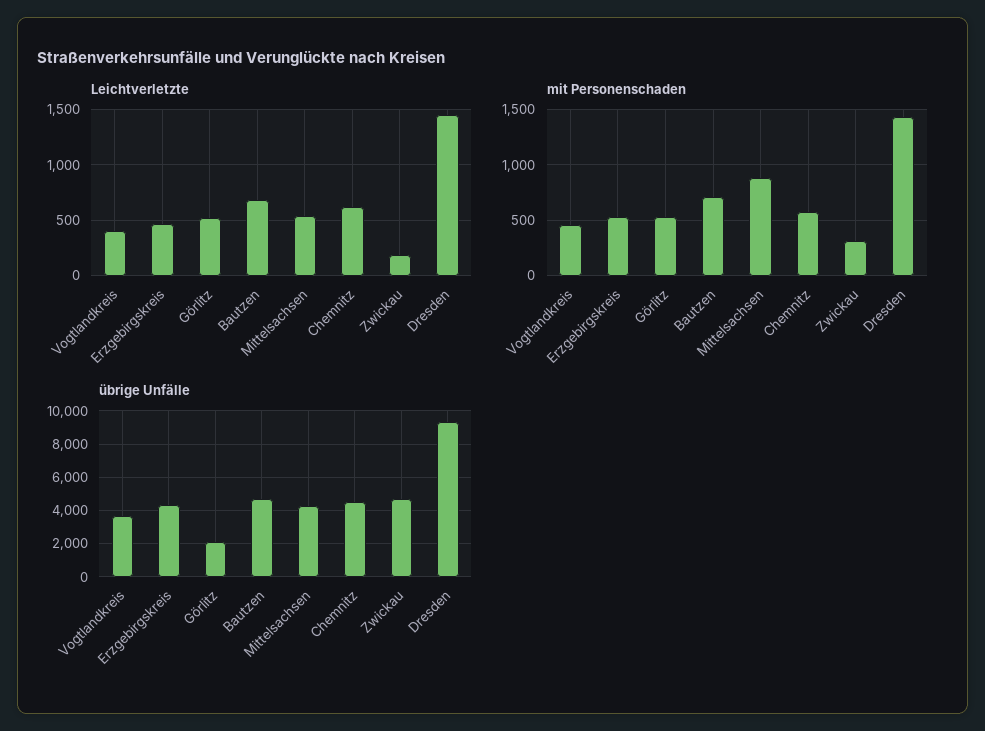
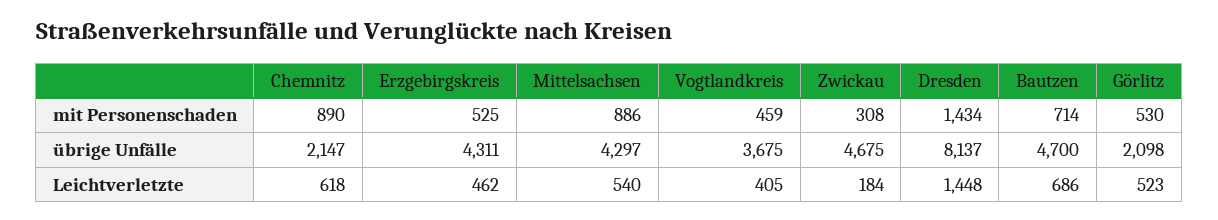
  {
    "Leichtverletzte": {
      "Vogtlandkreis": 405,
      "Erzgebirgskreis": 462,
      "Görlitz": 523,
      "Bautzen": 686,
      "Mittelsachsen": 540,
      "Chemnitz": 618,
      "Zwickau": 184,
      "Dresden": 1448
    },
    "mit Personenschaden": {
      "Vogtlandkreis": 459,
      "Erzgebirgskreis": 525,
      "Görlitz": 530,
      "Bautzen": 714,
      "Mittelsachsen": 886,
-     "Chemnitz": 600,
+     "Chemnitz": 890,
      "Zwickau": 308,
      "Dresden": 1434
    },
    "übrige Unfälle": {
      "Vogtlandkreis": 3675,
      "Erzgebirgskreis": 4311,
      "Görlitz": 2098,
      "Bautzen": 4700,
      "Mittelsachsen": 4297,
-     "Chemnitz": 4500,
+     "Chemnitz": 2147,
      "Zwickau": 4675,
-     "Dresden": 9500
+     "Dresden": 8137
    }
  }

